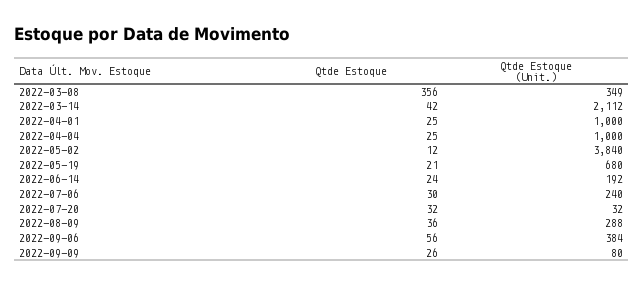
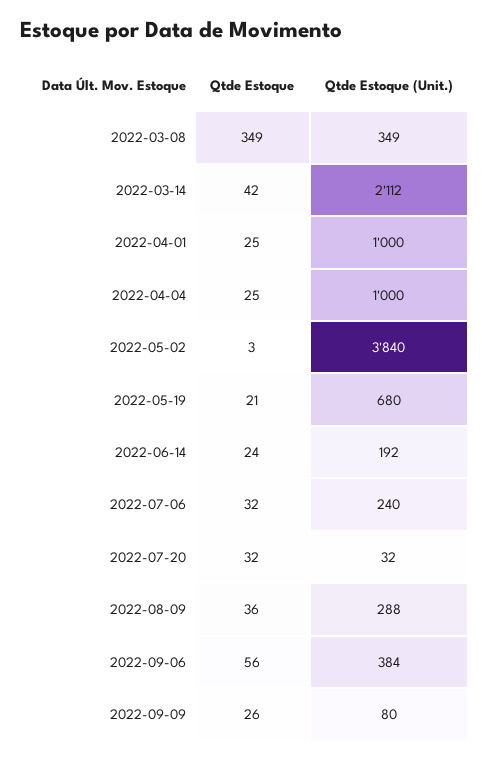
  {
    "Qtde Estoque": {
-     "2022-03-08": 356,
+     "2022-03-08": 349,
      "2022-03-14": 42,
      "2022-04-01": 25,
      "2022-04-04": 25,
-     "2022-05-02": 12,
+     "2022-05-02": 3,
      "2022-05-19": 21,
      "2022-06-14": 24,
-     "2022-07-06": 30,
+     "2022-07-06": 32,
      "2022-07-20": 32,
      "2022-08-09": 36,
      "2022-09-06": 56,
      "2022-09-09": 26
    },
    "Qtde Estoque (Unit.)": {
      "2022-03-08": 349,
      "2022-03-14": 2112,
      "2022-04-01": 1000,
      "2022-04-04": 1000,
      "2022-05-02": 3840,
      "2022-05-19": 680,
      "2022-06-14": 192,
      "2022-07-06": 240,
      "2022-07-20": 32,
      "2022-08-09": 288,
      "2022-09-06": 384,
      "2022-09-09": 80
    }
  }

